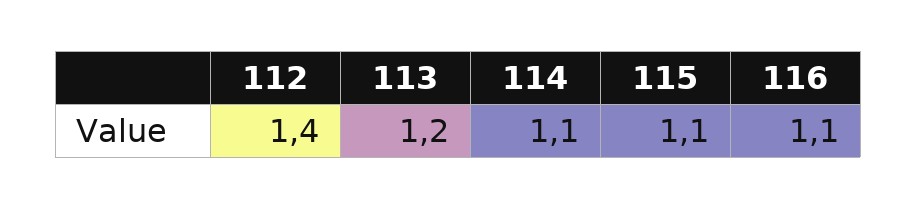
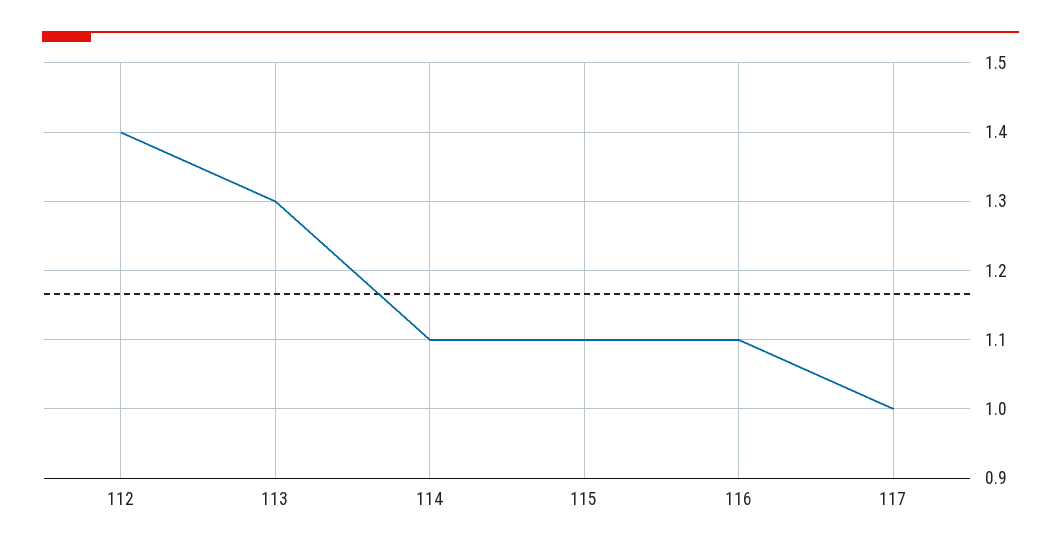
  {
    "112": 1.4,
-   "113": 1.2,
+   "113": 1.3,
    "114": 1.1,
    "115": 1.1,
-   "116": 1.1
+   "116": 1.1,
+   "117": 1
  }

